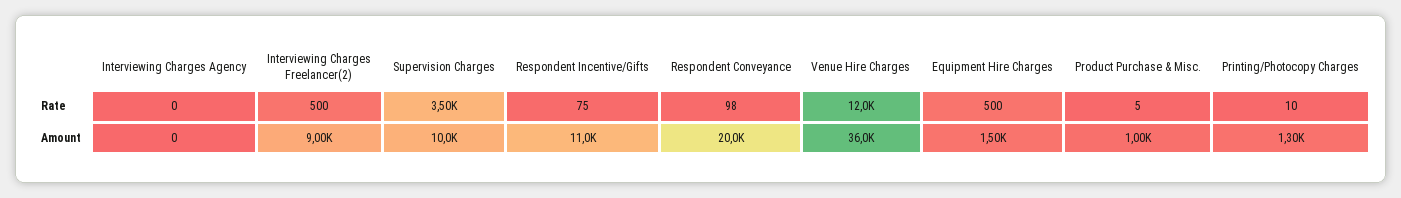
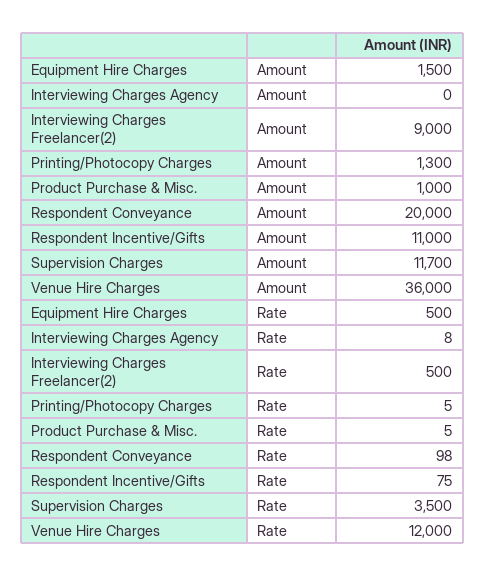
  {
    "Interviewing Charges Agency": {
-     "Rate": 0,
+     "Rate": 8,
      "Amount": 0
    },
    "Interviewing Charges Freelancer(2)": {
      "Rate": 500,
      "Amount": 9000
    },
    "Supervision Charges": {
      "Rate": 3500,
-     "Amount": 10000
+     "Amount": 11700
    },
    "Respondent Incentive/Gifts": {
      "Rate": 75,
      "Amount": 11000
    },
    "Respondent Conveyance": {
      "Rate": 98,
      "Amount": 20000
    },
    "Venue Hire Charges": {
      "Rate": 12000,
      "Amount": 36000
    },
    "Equipment Hire Charges": {
      "Rate": 500,
      "Amount": 1500
    },
    "Product Purchase & Misc.": {
      "Rate": 5,
      "Amount": 1000
    },
    "Printing/Photocopy Charges": {
-     "Rate": 10,
+     "Rate": 5,
      "Amount": 1300
    }
  }

